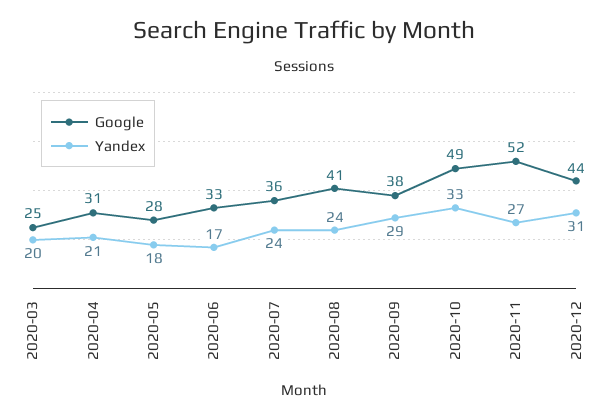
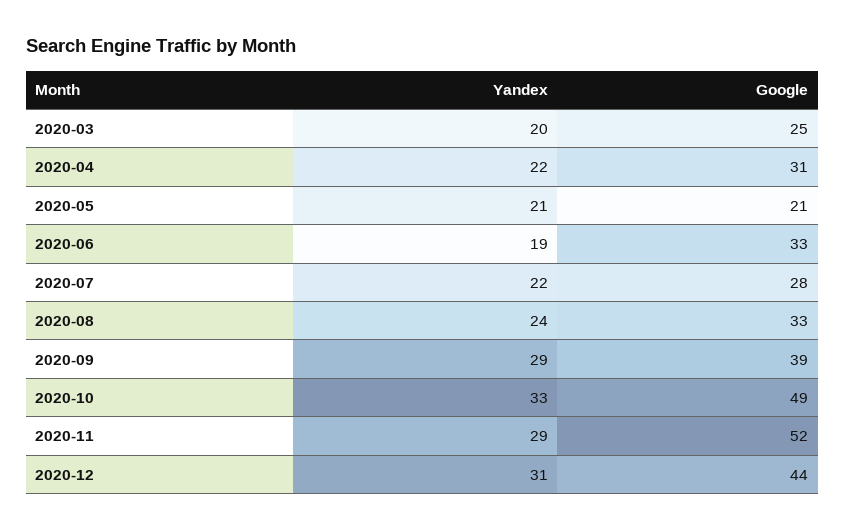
  {
    "Google": {
      "2020-03": 25,
      "2020-04": 31,
-     "2020-05": 28,
+     "2020-05": 21,
      "2020-06": 33,
-     "2020-07": 36,
+     "2020-07": 28,
-     "2020-08": 41,
+     "2020-08": 33,
-     "2020-09": 38,
+     "2020-09": 39,
      "2020-10": 49,
      "2020-11": 52,
      "2020-12": 44
    },
    "Yandex": {
      "2020-03": 20,
-     "2020-04": 21,
+     "2020-04": 22,
-     "2020-05": 18,
+     "2020-05": 21,
-     "2020-06": 17,
+     "2020-06": 19,
-     "2020-07": 24,
+     "2020-07": 22,
      "2020-08": 24,
      "2020-09": 29,
      "2020-10": 33,
-     "2020-11": 27,
+     "2020-11": 29,
      "2020-12": 31
    }
  }

